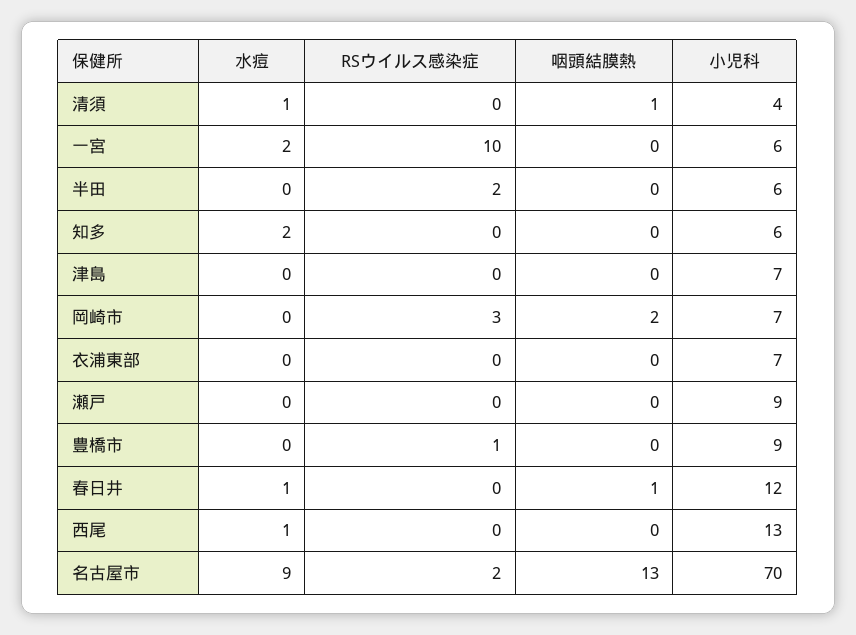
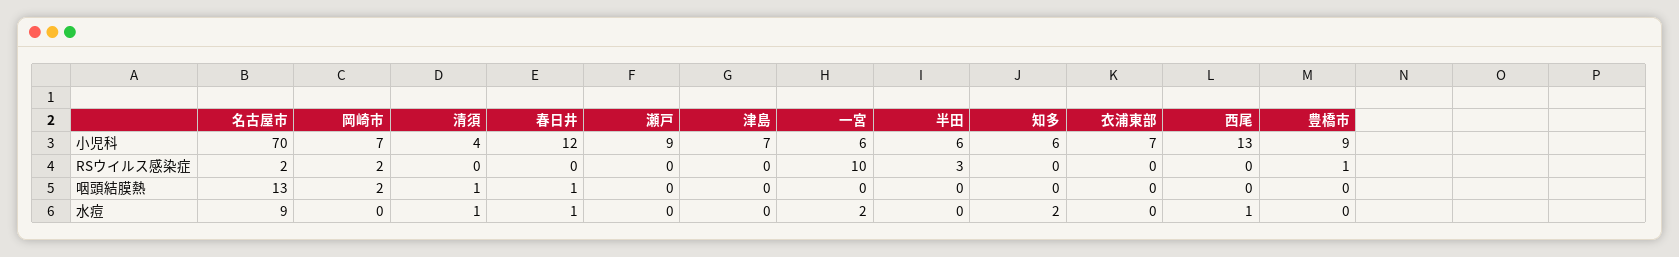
  {
    "水痘": {
      "清須": 1,
      "一宮": 2,
      "半田": 0,
      "知多": 2,
      "津島": 0,
      "岡崎市": 0,
      "衣浦東部": 0,
      "瀬戸": 0,
      "豊橋市": 0,
      "春日井": 1,
      "西尾": 1,
      "名古屋市": 9
    },
    "RSウイルス感染症": {
      "清須": 0,
      "一宮": 10,
-     "半田": 2,
+     "半田": 3,
      "知多": 0,
      "津島": 0,
-     "岡崎市": 3,
+     "岡崎市": 2,
      "衣浦東部": 0,
      "瀬戸": 0,
      "豊橋市": 1,
      "春日井": 0,
      "西尾": 0,
      "名古屋市": 2
    },
    "咽頭結膜熱": {
      "清須": 1,
      "一宮": 0,
      "半田": 0,
      "知多": 0,
      "津島": 0,
      "岡崎市": 2,
      "衣浦東部": 0,
      "瀬戸": 0,
      "豊橋市": 0,
      "春日井": 1,
      "西尾": 0,
      "名古屋市": 13
    },
    "小児科": {
      "清須": 4,
      "一宮": 6,
      "半田": 6,
      "知多": 6,
      "津島": 7,
      "岡崎市": 7,
      "衣浦東部": 7,
      "瀬戸": 9,
      "豊橋市": 9,
      "春日井": 12,
      "西尾": 13,
      "名古屋市": 70
    }
  }

